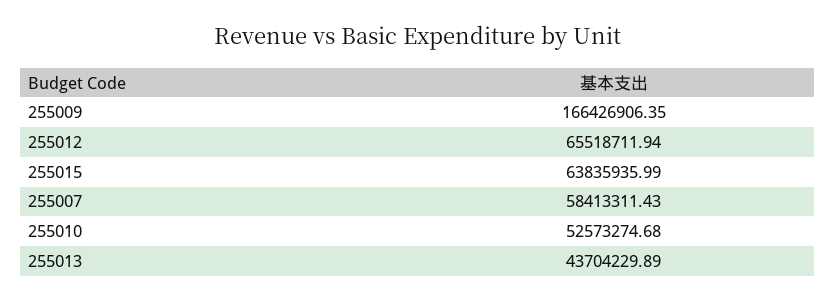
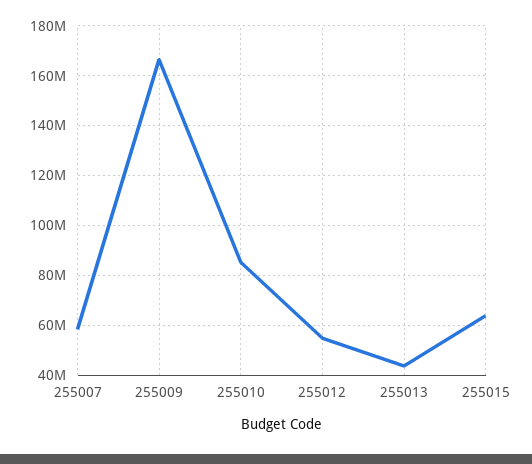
  {
    "255009": 166426906.35,
-   "255012": 65518711.94,
+   "255012": 55000000,
    "255015": 63835935.99,
    "255007": 58413311.43,
-   "255010": 52573274.68,
+   "255010": 85000000,
    "255013": 43704229.89
  }

